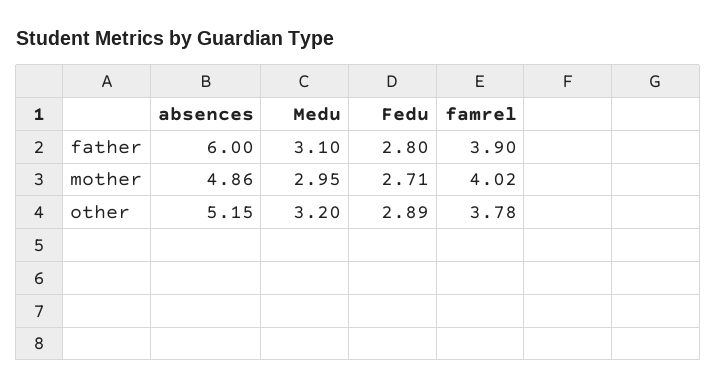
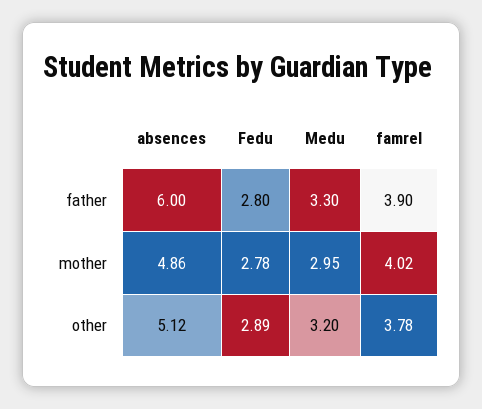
  {
    "absences": {
      "father": 6,
      "mother": 4.86,
-     "other": 5.15
+     "other": 5.12
    },
    "Medu": {
-     "father": 3.1,
+     "father": 3.3,
      "mother": 2.95,
      "other": 3.2
    },
    "Fedu": {
      "father": 2.8,
-     "mother": 2.71,
+     "mother": 2.78,
      "other": 2.89
    },
    "famrel": {
      "father": 3.9,
      "mother": 4.02,
      "other": 3.78
    }
  }

